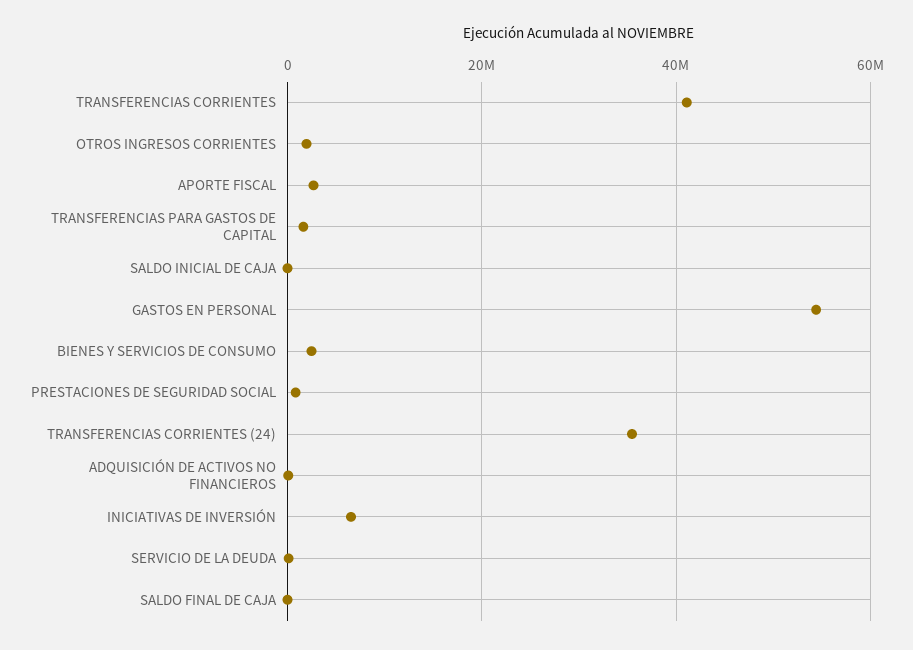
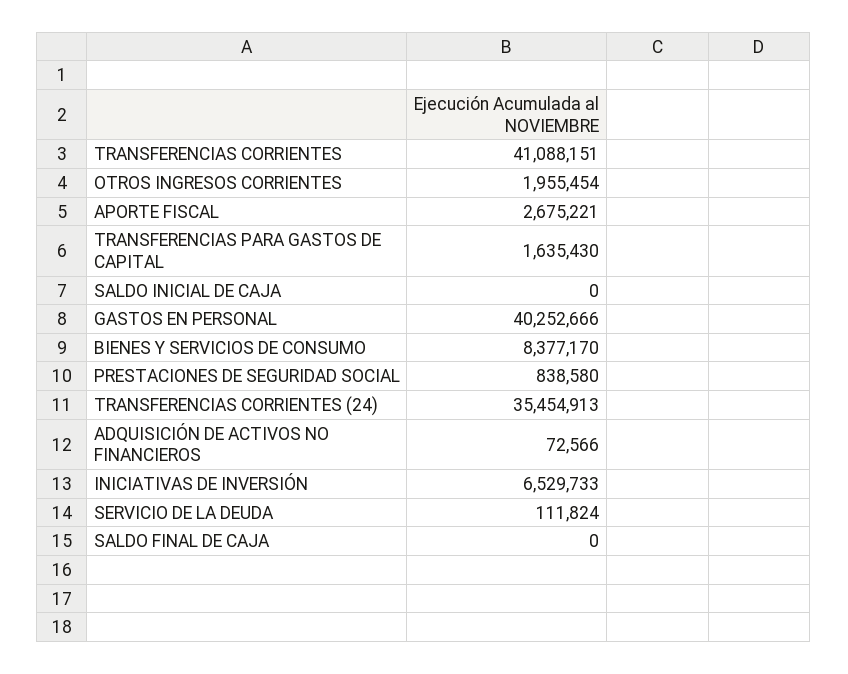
  {
    "TRANSFERENCIAS CORRIENTES": 41088151,
    "OTROS INGRESOS CORRIENTES": 1955454,
    "APORTE FISCAL": 2675221,
    "TRANSFERENCIAS PARA GASTOS DE CAPITAL": 1635430,
    "SALDO INICIAL DE CAJA": 0,
-   "GASTOS EN PERSONAL": 54000000,
+   "GASTOS EN PERSONAL": 40252666,
-   "BIENES Y SERVICIOS DE CONSUMO": 2000000,
+   "BIENES Y SERVICIOS DE CONSUMO": 8377170,
    "PRESTACIONES DE SEGURIDAD SOCIAL": 838580,
    "TRANSFERENCIAS CORRIENTES (24)": 35454913,
    "ADQUISICIÓN DE ACTIVOS NO FINANCIEROS": 72566,
    "INICIATIVAS DE INVERSIÓN": 6529733,
    "SERVICIO DE LA DEUDA": 111824,
    "SALDO FINAL DE CAJA": 0
  }

